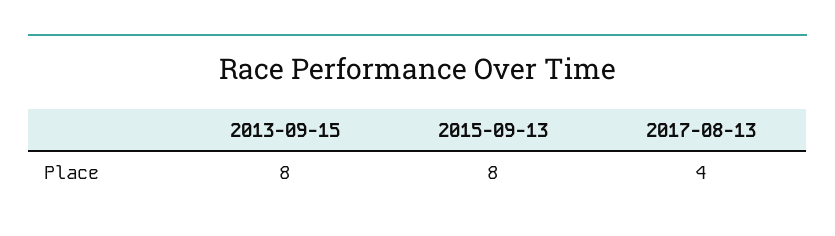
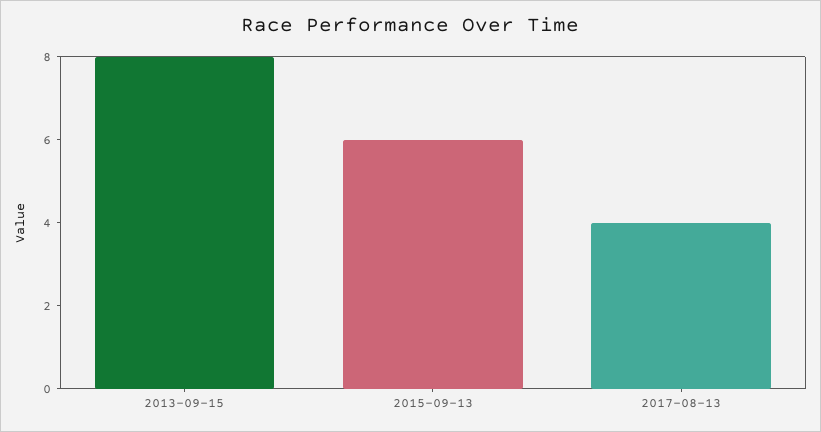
  {
    "2013-09-15": 8,
-   "2015-09-13": 8,
+   "2015-09-13": 6,
    "2017-08-13": 4
  }

